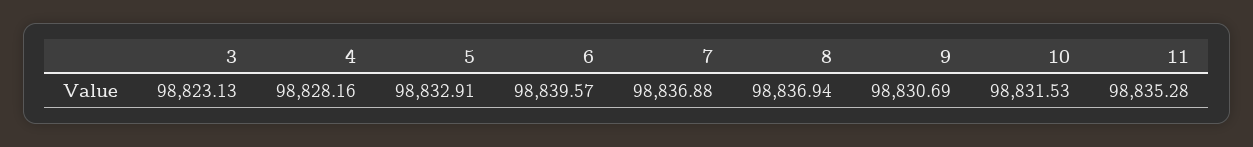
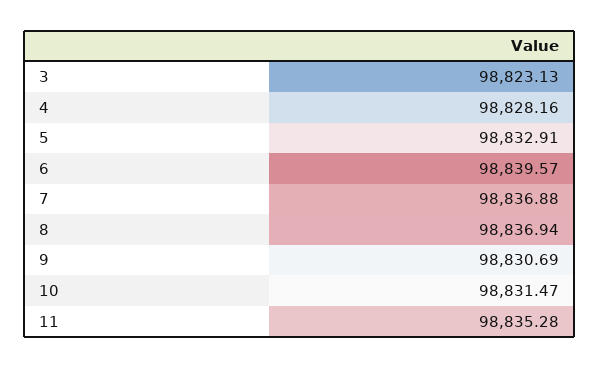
  {
    "3": 98823.13,
    "4": 98828.16,
    "5": 98832.91,
    "6": 98839.57,
    "7": 98836.88,
    "8": 98836.94,
    "9": 98830.69,
-   "10": 98831.53,
+   "10": 98831.47,
    "11": 98835.28
  }

